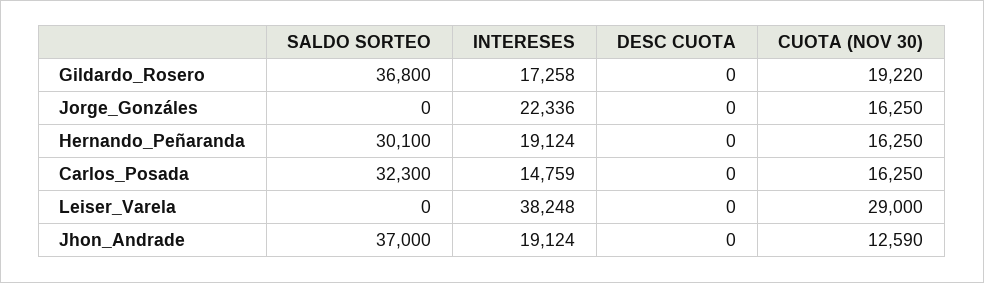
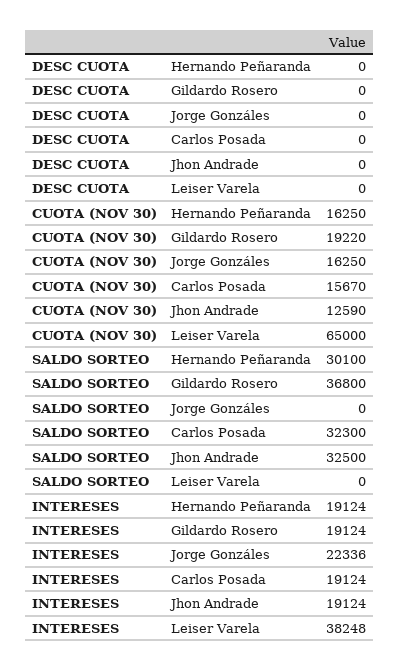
  {
    "SALDO SORTEO": {
      "Gildardo_Rosero": 36800,
      "Jorge_Gonzáles": 0,
      "Hernando_Peñaranda": 30100,
      "Carlos_Posada": 32300,
      "Leiser_Varela": 0,
-     "Jhon_Andrade": 37000
+     "Jhon_Andrade": 32500
    },
    "INTERESES": {
-     "Gildardo_Rosero": 17258,
+     "Gildardo_Rosero": 19124,
      "Jorge_Gonzáles": 22336,
      "Hernando_Peñaranda": 19124,
-     "Carlos_Posada": 14759,
+     "Carlos_Posada": 19124,
      "Leiser_Varela": 38248,
      "Jhon_Andrade": 19124
    },
    "DESC CUOTA": {
      "Gildardo_Rosero": 0,
      "Jorge_Gonzáles": 0,
      "Hernando_Peñaranda": 0,
      "Carlos_Posada": 0,
      "Leiser_Varela": 0,
      "Jhon_Andrade": 0
    },
    "CUOTA (NOV 30)": {
      "Gildardo_Rosero": 19220,
      "Jorge_Gonzáles": 16250,
      "Hernando_Peñaranda": 16250,
-     "Carlos_Posada": 16250,
+     "Carlos_Posada": 15670,
-     "Leiser_Varela": 29000,
+     "Leiser_Varela": 65000,
      "Jhon_Andrade": 12590
    }
  }

